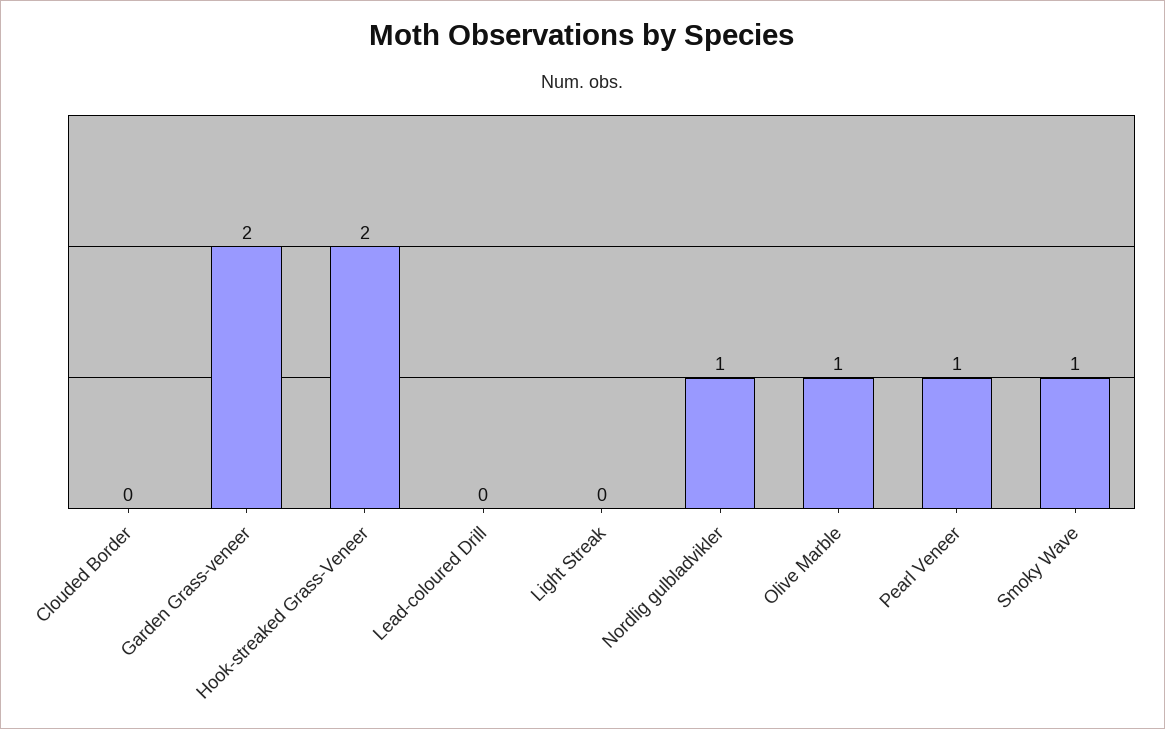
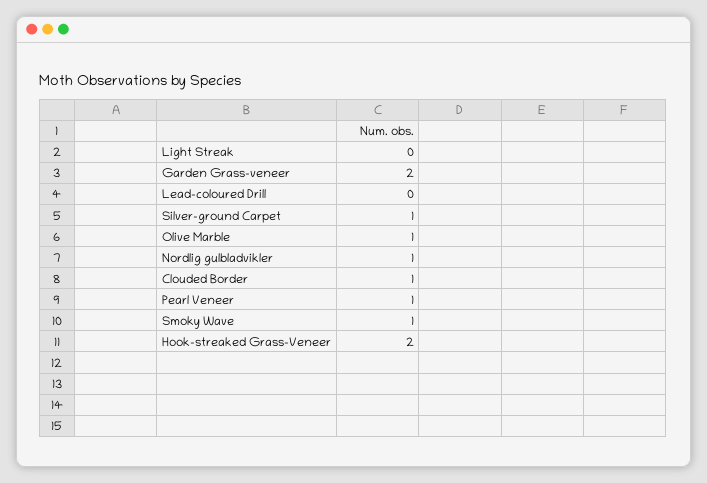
  {
-   "Clouded Border": 0,
+   "Clouded Border": 1,
    "Garden Grass-veneer": 2,
    "Hook-streaked Grass-Veneer": 2,
    "Lead-coloured Drill": 0,
    "Light Streak": 0,
    "Nordlig gulbladvikler": 1,
    "Olive Marble": 1,
    "Pearl Veneer": 1,
-   "Smoky Wave": 1
+   "Smoky Wave": 1,
+   "Silver-ground Carpet": 1
  }

